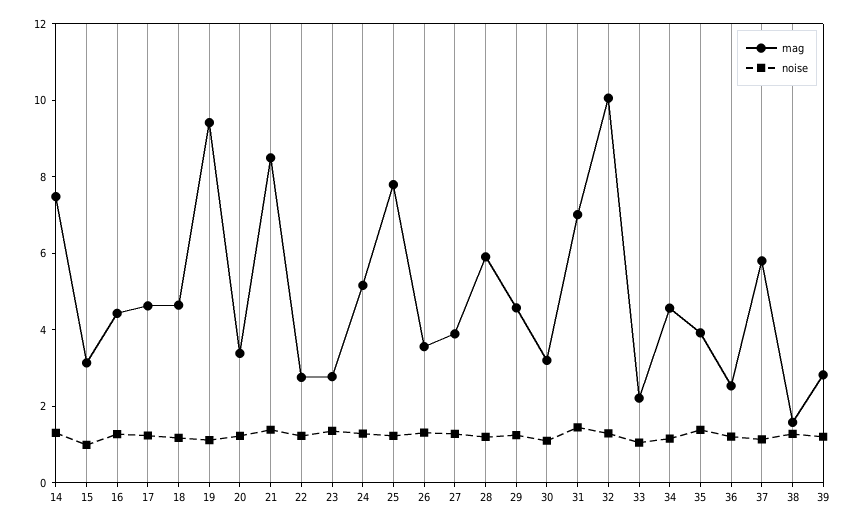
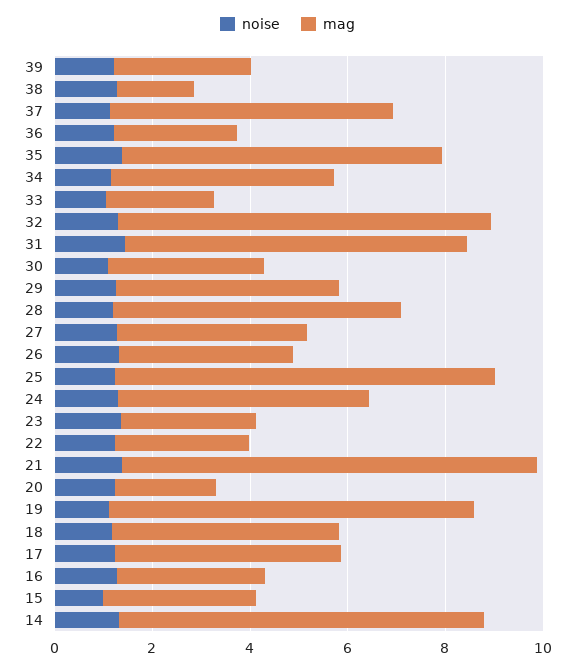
  {
    "mag": {
      "14": 7.5,
      "15": 3,
-     "16": 4.5,
+     "16": 3,
      "17": 4.5,
      "18": 4.5,
-     "19": 9.5,
+     "19": 7.5,
-     "20": 3.5,
+     "20": 2,
      "21": 8.5,
      "22": 3,
      "23": 3,
      "24": 5,
      "25": 8,
      "26": 3.5,
      "27": 4,
      "28": 6,
      "29": 4.5,
      "30": 3,
      "31": 7,
-     "32": 10,
+     "32": 7.5,
      "33": 2,
      "34": 4.5,
-     "35": 4,
+     "35": 6.5,
      "36": 2.5,
      "37": 6,
      "38": 1.5,
      "39": 3
    },
    "noise": {
      "14": 1.5,
      "15": 1,
      "16": 1.5,
      "17": 1,
      "18": 1,
      "19": 1,
      "20": 1,
      "21": 1.5,
      "22": 1,
      "23": 1.5,
      "24": 1.5,
      "25": 1,
      "26": 1.5,
      "27": 1.5,
      "28": 1,
      "29": 1,
      "30": 1,
      "31": 1.5,
      "32": 1.5,
      "33": 1,
      "34": 1,
      "35": 1.5,
      "36": 1,
      "37": 1,
      "38": 1.5,
      "39": 1
    }
  }

